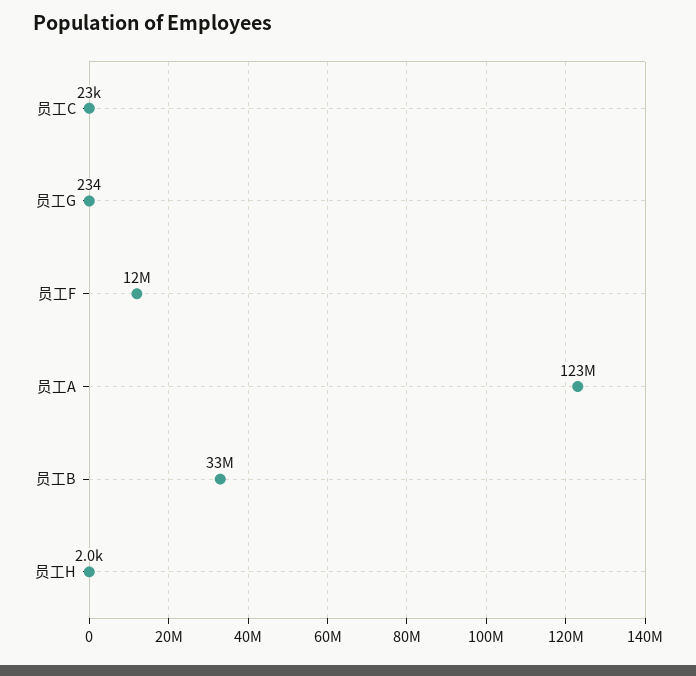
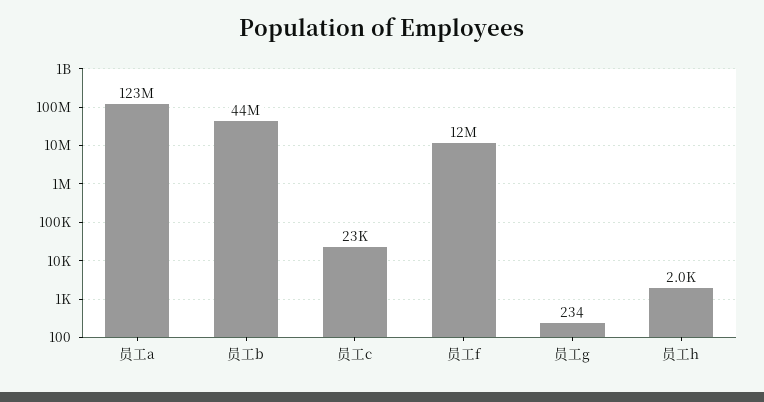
  {
    "员工C": 23000,
    "员工G": 234,
    "员工F": 12000000,
    "员工A": 123000000,
-   "员工B": 33000000,
+   "员工B": 44000000,
    "员工H": 2000
  }

